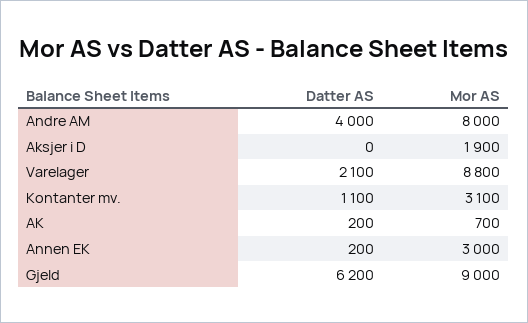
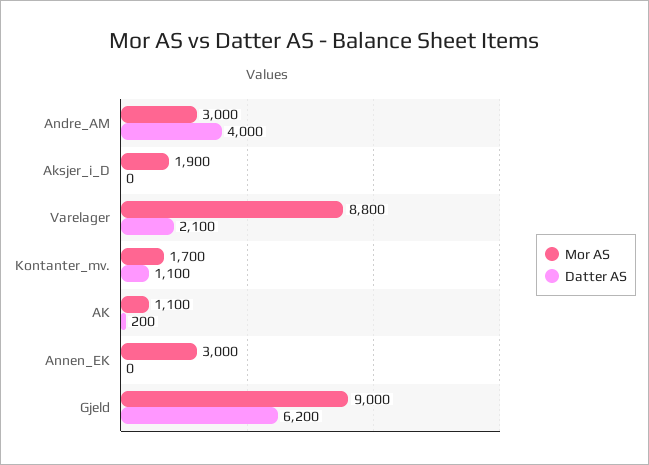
  {
    "Datter AS": {
      "Andre AM": 4000,
      "Aksjer i D": 0,
      "Varelager": 2100,
      "Kontanter mv.": 1100,
      "AK": 200,
-     "Annen EK": 200,
+     "Annen EK": 0,
      "Gjeld": 6200
    },
    "Mor AS": {
-     "Andre AM": 8000,
+     "Andre AM": 3000,
      "Aksjer i D": 1900,
      "Varelager": 8800,
-     "Kontanter mv.": 3100,
+     "Kontanter mv.": 1700,
-     "AK": 700,
+     "AK": 1100,
      "Annen EK": 3000,
      "Gjeld": 9000
    }
  }

